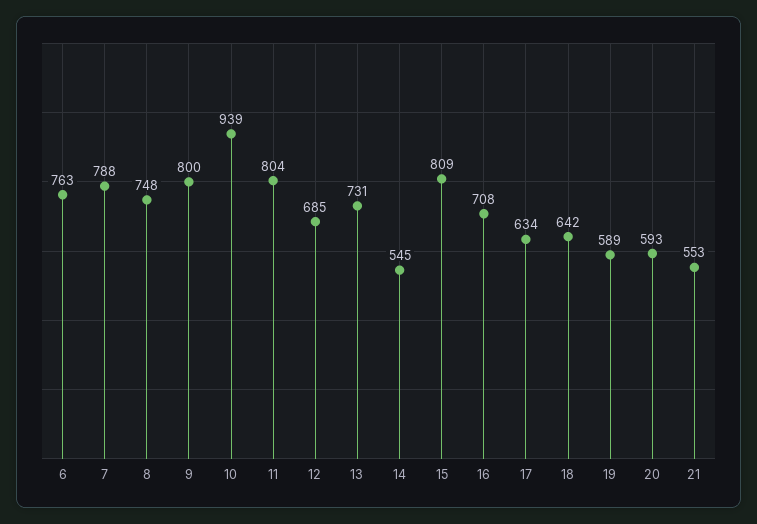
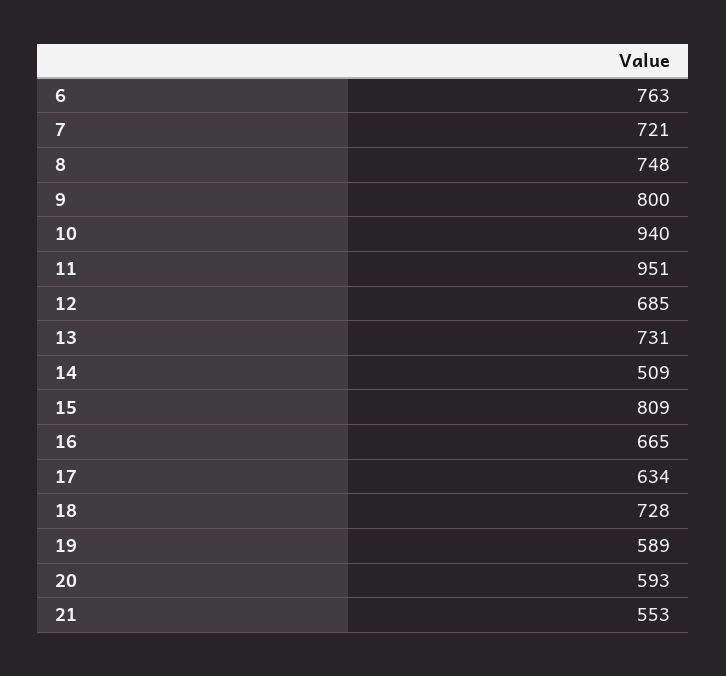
  {
    "6": 763,
-   "7": 788,
+   "7": 721,
    "8": 748,
    "9": 800,
-   "10": 939,
+   "10": 940,
-   "11": 804,
+   "11": 951,
    "12": 685,
    "13": 731,
-   "14": 545,
+   "14": 509,
    "15": 809,
-   "16": 708,
+   "16": 665,
    "17": 634,
-   "18": 642,
+   "18": 728,
    "19": 589,
    "20": 593,
    "21": 553
  }

